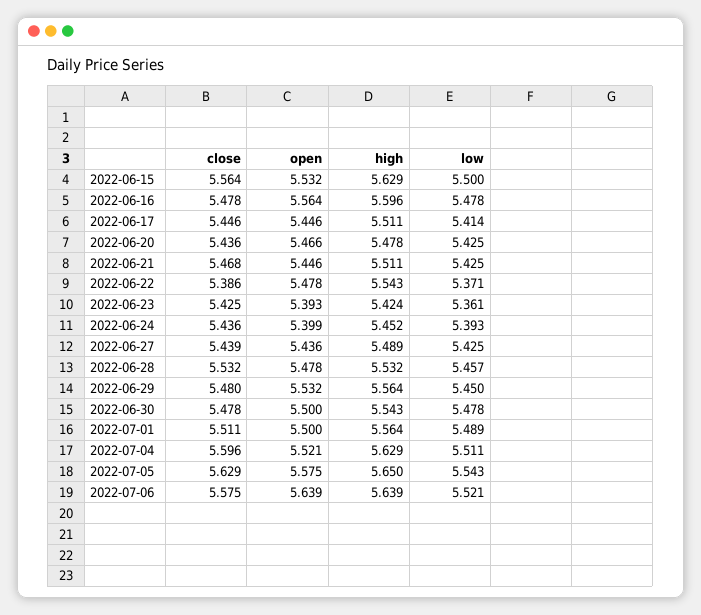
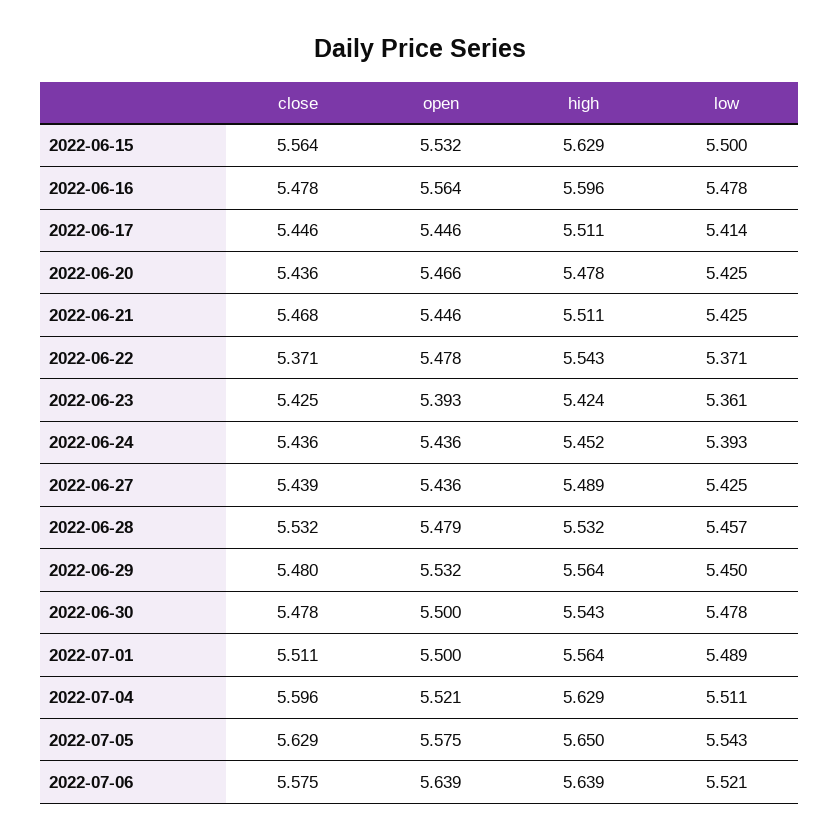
  {
    "close": {
      "2022-06-15": 5.564,
      "2022-06-16": 5.478,
      "2022-06-17": 5.446,
      "2022-06-20": 5.436,
      "2022-06-21": 5.468,
-     "2022-06-22": 5.386,
+     "2022-06-22": 5.371,
      "2022-06-23": 5.425,
      "2022-06-24": 5.436,
      "2022-06-27": 5.439,
      "2022-06-28": 5.532,
      "2022-06-29": 5.48,
      "2022-06-30": 5.478,
      "2022-07-01": 5.511,
      "2022-07-04": 5.596,
      "2022-07-05": 5.629,
      "2022-07-06": 5.575
    },
    "open": {
      "2022-06-15": 5.532,
      "2022-06-16": 5.564,
      "2022-06-17": 5.446,
      "2022-06-20": 5.466,
      "2022-06-21": 5.446,
      "2022-06-22": 5.478,
      "2022-06-23": 5.393,
-     "2022-06-24": 5.399,
+     "2022-06-24": 5.436,
      "2022-06-27": 5.436,
-     "2022-06-28": 5.478,
+     "2022-06-28": 5.479,
      "2022-06-29": 5.532,
      "2022-06-30": 5.5,
      "2022-07-01": 5.5,
      "2022-07-04": 5.521,
      "2022-07-05": 5.575,
      "2022-07-06": 5.639
    },
    "high": {
      "2022-06-15": 5.629,
      "2022-06-16": 5.596,
      "2022-06-17": 5.511,
      "2022-06-20": 5.478,
      "2022-06-21": 5.511,
      "2022-06-22": 5.543,
      "2022-06-23": 5.424,
      "2022-06-24": 5.452,
      "2022-06-27": 5.489,
      "2022-06-28": 5.532,
      "2022-06-29": 5.564,
      "2022-06-30": 5.543,
      "2022-07-01": 5.564,
      "2022-07-04": 5.629,
      "2022-07-05": 5.65,
      "2022-07-06": 5.639
    },
    "low": {
      "2022-06-15": 5.5,
      "2022-06-16": 5.478,
      "2022-06-17": 5.414,
      "2022-06-20": 5.425,
      "2022-06-21": 5.425,
      "2022-06-22": 5.371,
      "2022-06-23": 5.361,
      "2022-06-24": 5.393,
      "2022-06-27": 5.425,
      "2022-06-28": 5.457,
      "2022-06-29": 5.45,
      "2022-06-30": 5.478,
      "2022-07-01": 5.489,
      "2022-07-04": 5.511,
      "2022-07-05": 5.543,
      "2022-07-06": 5.521
    }
  }

